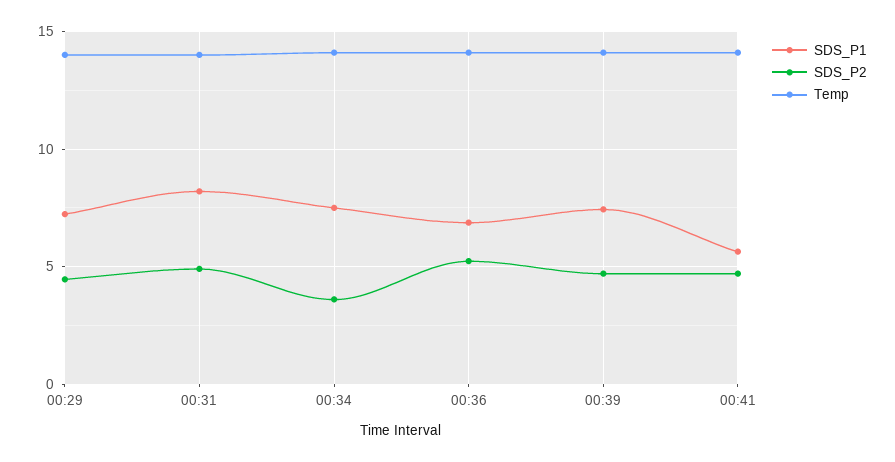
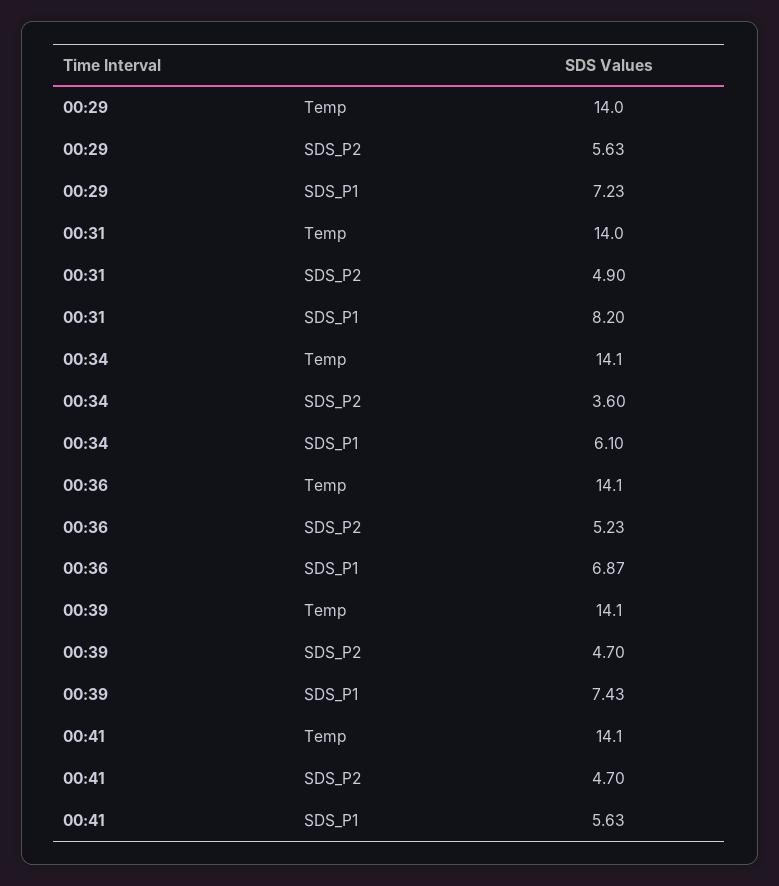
  {
    "SDS_P1": {
      "00:29": 7.23,
      "00:31": 8.2,
-     "00:34": 7.5,
+     "00:34": 6.1,
      "00:36": 6.87,
      "00:39": 7.43,
      "00:41": 5.63
    },
    "SDS_P2": {
-     "00:29": 4.5,
+     "00:29": 5.63,
      "00:31": 4.9,
      "00:34": 3.6,
      "00:36": 5.23,
      "00:39": 4.7,
      "00:41": 4.7
    },
    "Temp": {
      "00:29": 14,
      "00:31": 14,
      "00:34": 14.1,
      "00:36": 14.1,
      "00:39": 14.1,
      "00:41": 14.1
    }
  }

